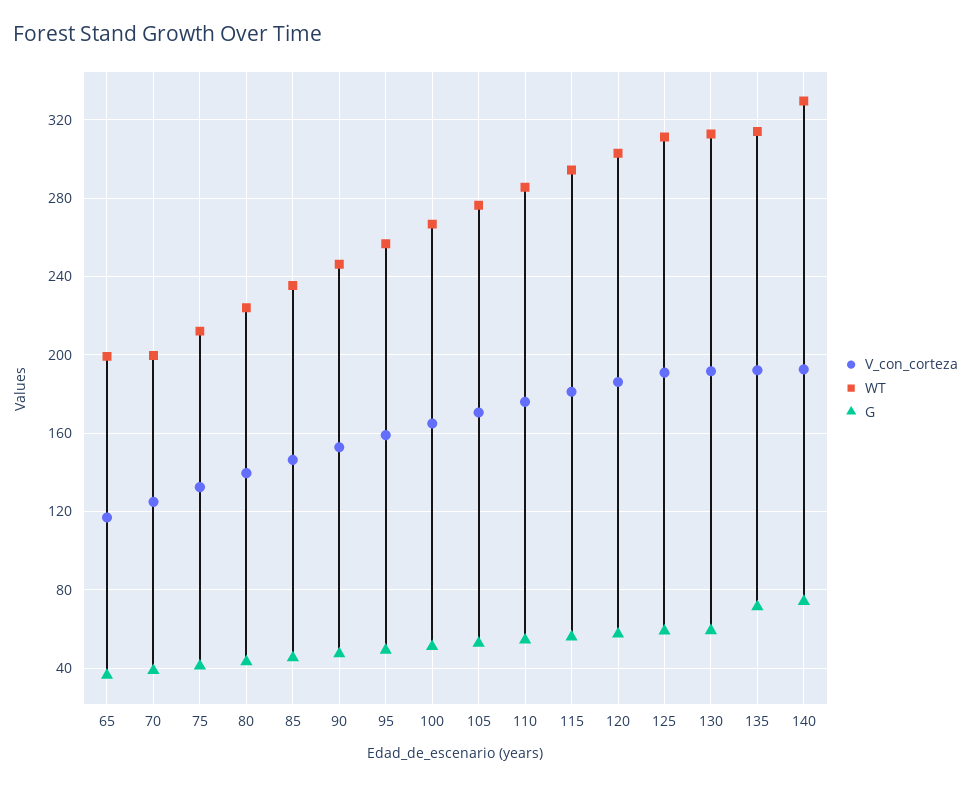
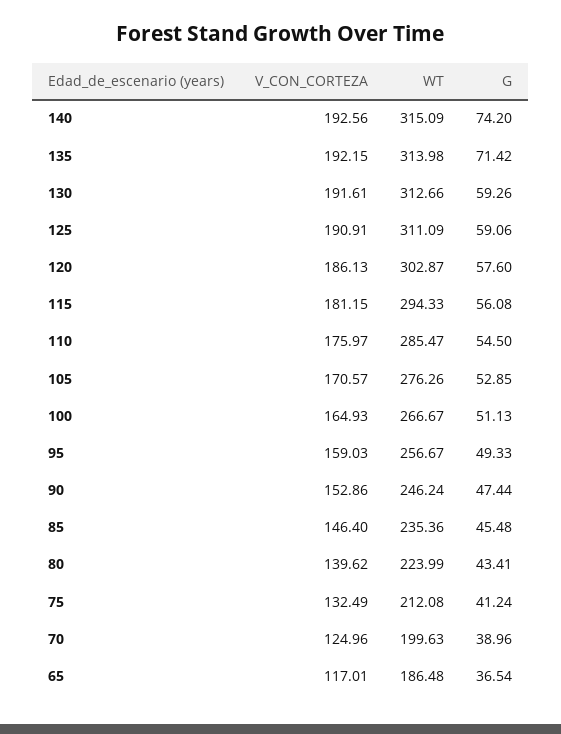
  {
    "V_con_corteza": {
      "65": 117.01,
      "70": 124.96,
      "75": 132.49,
      "80": 139.62,
      "85": 146.4,
      "90": 152.86,
      "95": 159.03,
      "100": 164.93,
      "105": 170.57,
      "110": 175.97,
      "115": 181.15,
      "120": 186.13,
      "125": 190.91,
      "130": 191.61,
      "135": 192.15,
      "140": 192.56
    },
    "WT": {
-     "65": 200,
+     "65": 186.48,
      "70": 199.63,
      "75": 212.08,
      "80": 223.99,
      "85": 235.36,
      "90": 246.24,
      "95": 256.67,
      "100": 266.67,
      "105": 276.26,
      "110": 285.47,
      "115": 294.33,
      "120": 302.87,
      "125": 311.09,
      "130": 312.66,
      "135": 313.98,
-     "140": 330
+     "140": 315.09
    },
    "G": {
      "65": 36.54,
      "70": 38.96,
      "75": 41.24,
      "80": 43.41,
      "85": 45.48,
      "90": 47.44,
      "95": 49.33,
      "100": 51.13,
      "105": 52.85,
      "110": 54.5,
      "115": 56.08,
      "120": 57.6,
      "125": 59.06,
      "130": 59.26,
      "135": 71.42,
      "140": 74.2
    }
  }

